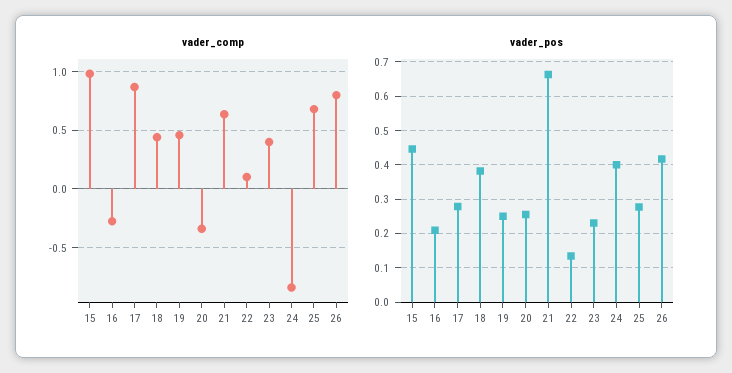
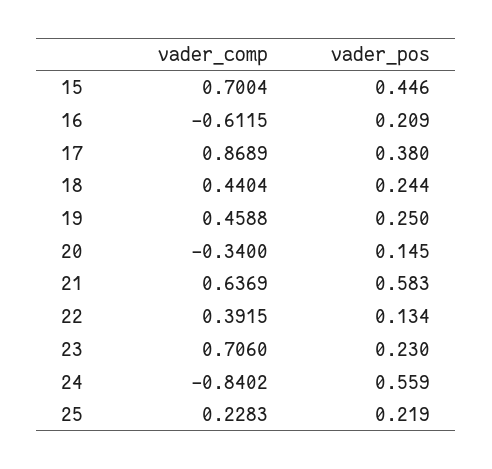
  {
    "vader_comp": {
-     "15": 1,
+     "15": 0.7004,
-     "16": -0.3,
+     "16": -0.6115,
      "17": 0.8689,
      "18": 0.4404,
      "19": 0.4588,
      "20": -0.34,
      "21": 0.6369,
-     "22": 0.1,
+     "22": 0.3915,
-     "23": 0.4,
+     "23": 0.706,
      "24": -0.8402,
-     "25": 0.7,
+     "25": 0.2283
-     "26": 0.8
    },
    "vader_pos": {
      "15": 0.446,
      "16": 0.209,
-     "17": 0.28,
+     "17": 0.38,
-     "18": 0.38,
+     "18": 0.244,
      "19": 0.25,
-     "20": 0.26,
+     "20": 0.145,
-     "21": 0.66,
+     "21": 0.583,
      "22": 0.134,
      "23": 0.23,
-     "24": 0.4,
+     "24": 0.559,
-     "25": 0.28,
+     "25": 0.219
-     "26": 0.42
    }
  }

